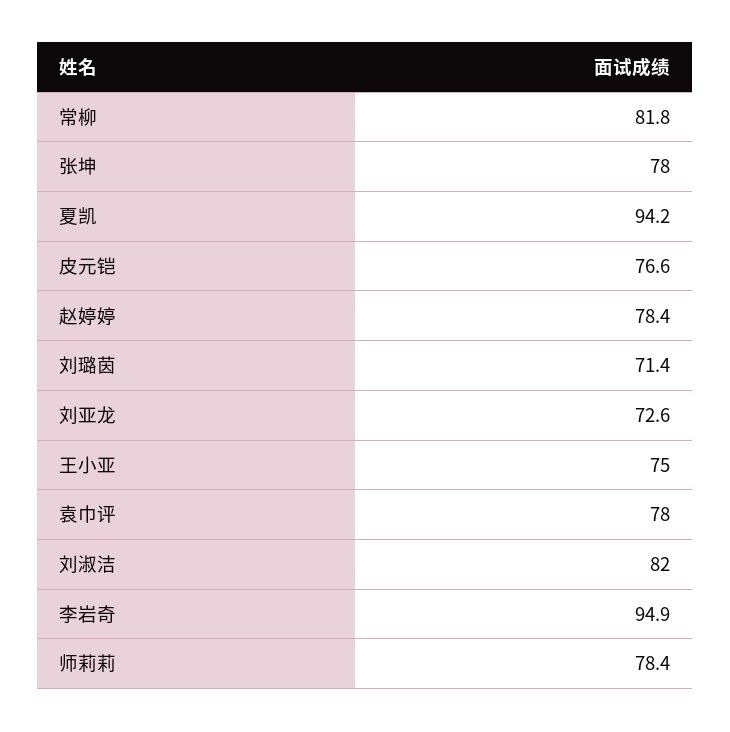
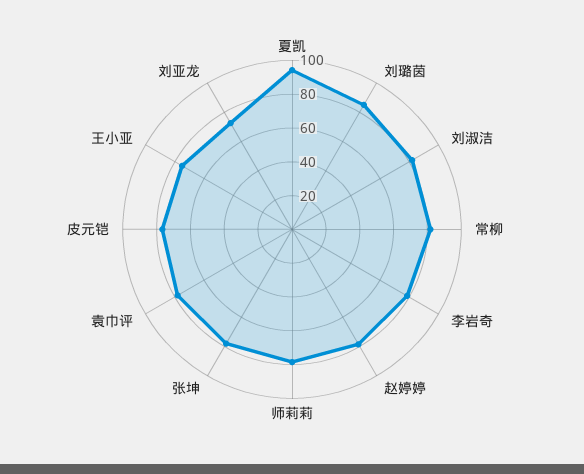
  {
    "常柳": 81.8,
    "张坤": 78,
    "夏凯": 94.2,
    "皮元铠": 76.6,
    "赵婷婷": 78.4,
-   "刘璐茵": 71.4,
+   "刘璐茵": 85,
    "刘亚龙": 72.6,
    "王小亚": 75,
    "袁巾评": 78,
    "刘淑洁": 82,
-   "李岩奇": 94.9,
+   "李岩奇": 80,
    "师莉莉": 78.4
  }

